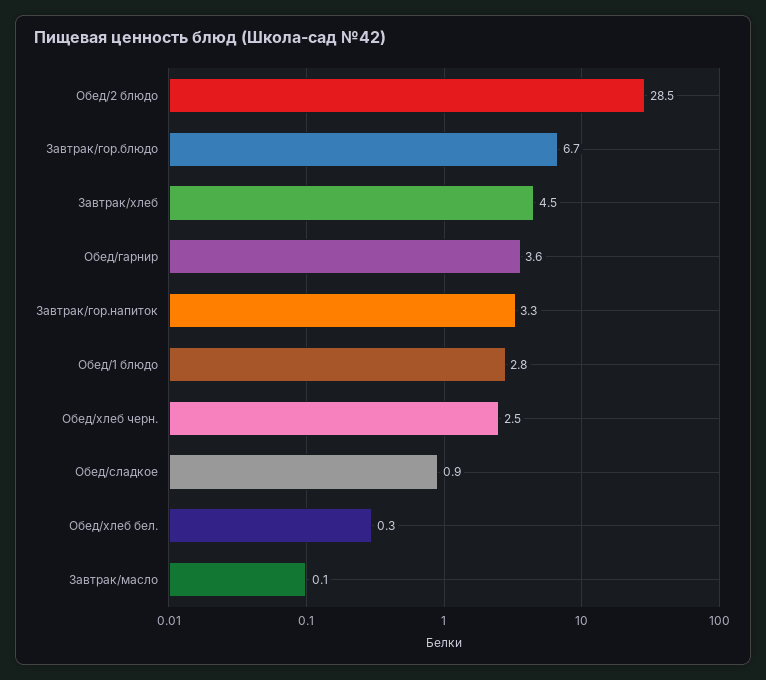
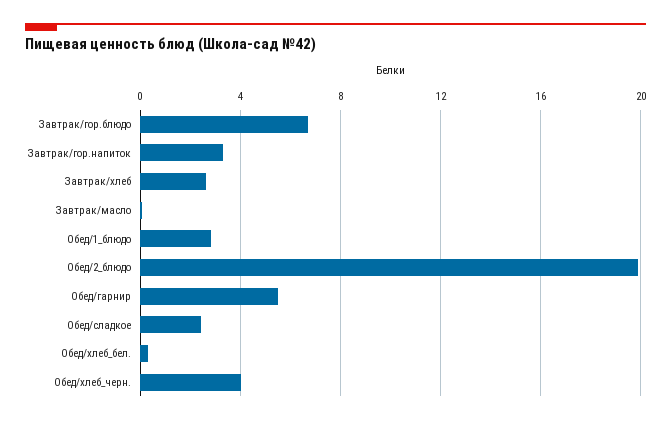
  {
-   "Обед/2 блюдо": 28.5,
+   "Обед/2 блюдо": 20,
    "Завтрак/гор.блюдо": 6.7,
-   "Завтрак/хлеб": 4.5,
+   "Завтрак/хлеб": 2.5,
-   "Обед/гарнир": 3.6,
+   "Обед/гарнир": 5.5,
    "Завтрак/гор.напиток": 3.3,
    "Обед/1 блюдо": 2.8,
-   "Обед/хлеб черн.": 2.5,
+   "Обед/хлеб черн.": 4,
-   "Обед/сладкое": 0.9,
+   "Обед/сладкое": 2.5,
    "Обед/хлеб бел.": 0.3,
    "Завтрак/масло": 0.1
  }

